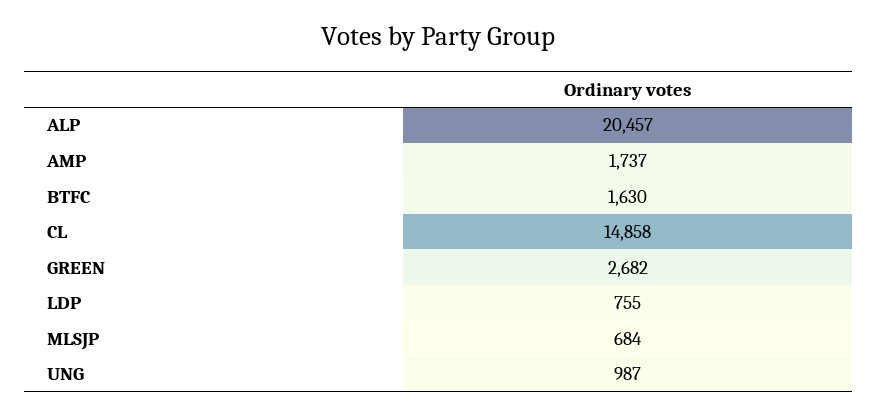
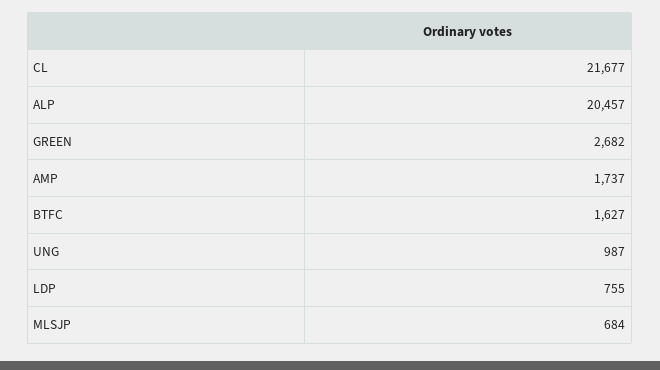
  {
    "ALP": 20457,
    "AMP": 1737,
-   "BTFC": 1630,
+   "BTFC": 1627,
-   "CL": 14858,
+   "CL": 21677,
    "GREEN": 2682,
    "LDP": 755,
    "MLSJP": 684,
    "UNG": 987
  }

